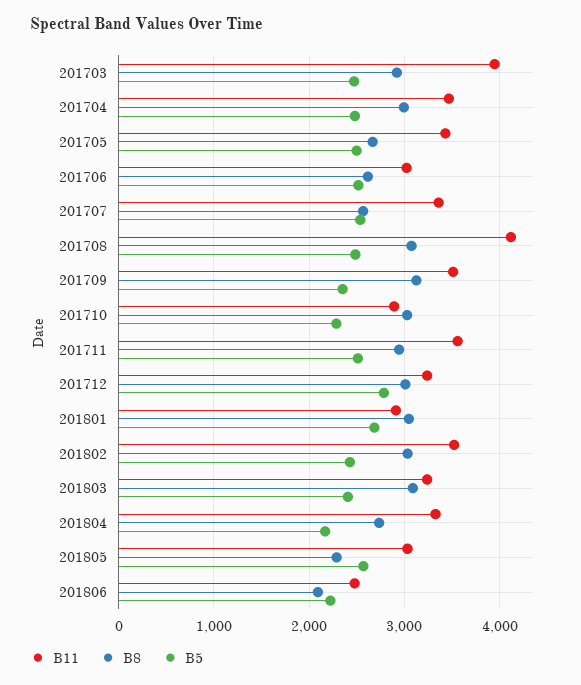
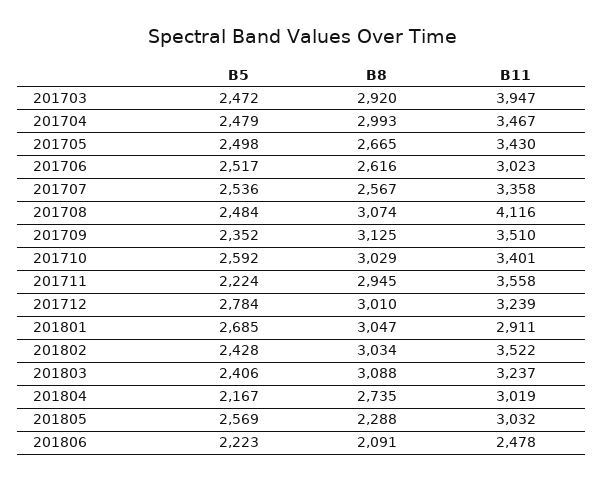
  {
    "B11": {
      "201703": 3947,
      "201704": 3467,
      "201705": 3430,
      "201706": 3023,
      "201707": 3358,
      "201708": 4116,
      "201709": 3510,
-     "201710": 2900,
+     "201710": 3401,
      "201711": 3558,
      "201712": 3239,
      "201801": 2911,
      "201802": 3522,
      "201803": 3237,
-     "201804": 3300,
+     "201804": 3019,
      "201805": 3032,
      "201806": 2478
    },
    "B8": {
      "201703": 2920,
      "201704": 2993,
      "201705": 2665,
      "201706": 2616,
      "201707": 2567,
      "201708": 3074,
      "201709": 3125,
      "201710": 3029,
      "201711": 2945,
      "201712": 3010,
      "201801": 3047,
      "201802": 3034,
      "201803": 3088,
      "201804": 2735,
      "201805": 2288,
      "201806": 2091
    },
    "B5": {
      "201703": 2472,
      "201704": 2479,
      "201705": 2498,
      "201706": 2517,
      "201707": 2536,
      "201708": 2484,
      "201709": 2352,
-     "201710": 2300,
+     "201710": 2592,
-     "201711": 2500,
+     "201711": 2224,
      "201712": 2784,
      "201801": 2685,
      "201802": 2428,
      "201803": 2406,
      "201804": 2167,
      "201805": 2569,
      "201806": 2223
    }
  }

